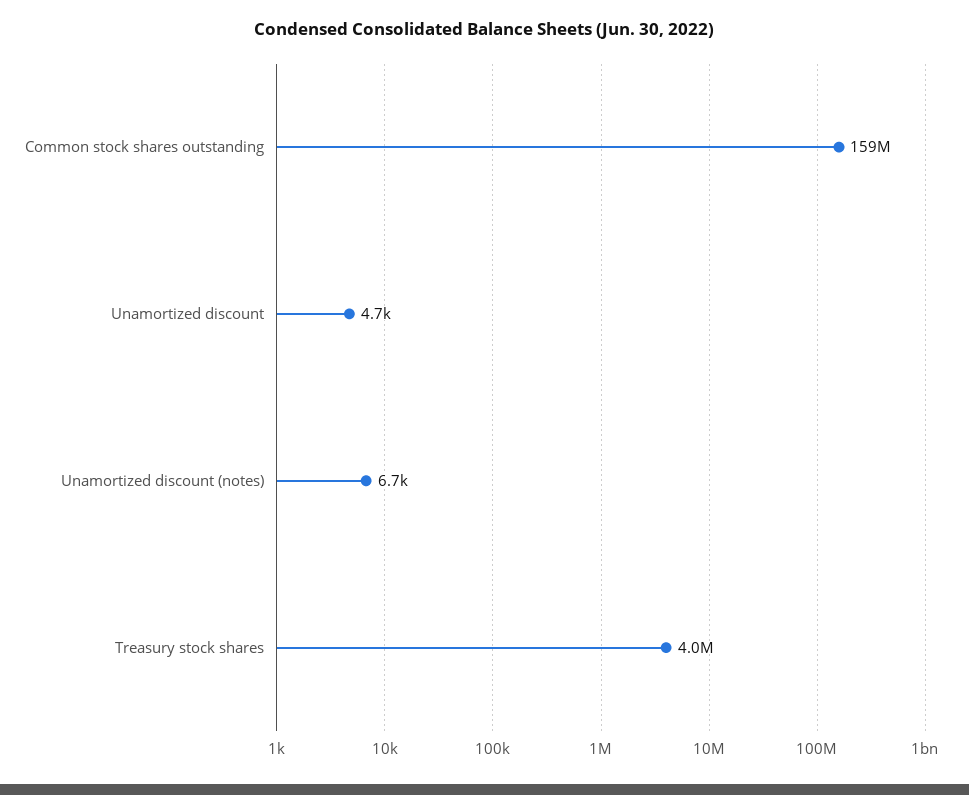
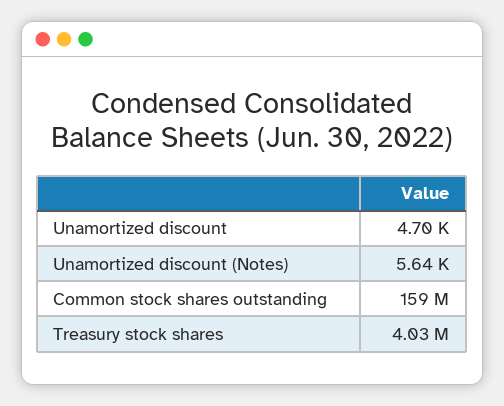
  {
    "Common stock shares outstanding": 159000000,
    "Unamortized discount": 4700,
-   "Unamortized discount (notes)": 6700,
+   "Unamortized discount (notes)": 5640,
    "Treasury stock shares": 4030000
  }

